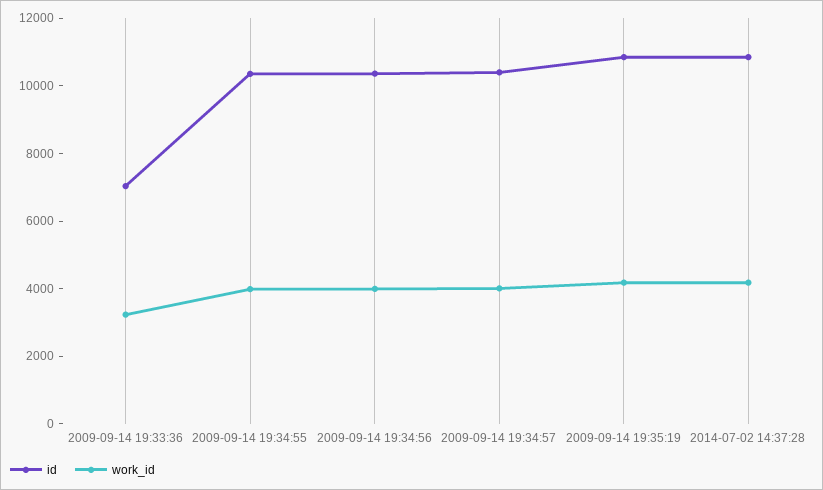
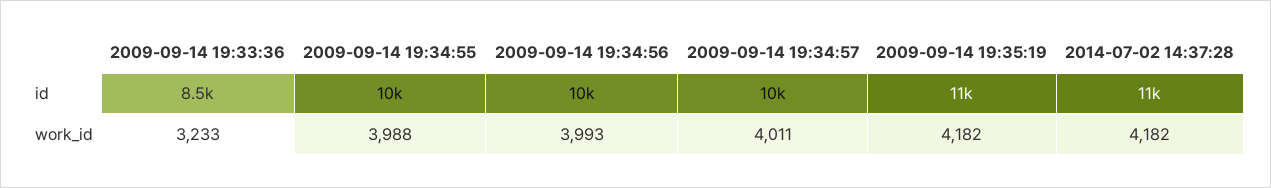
  {
    "id": {
-     "2009-09-14 19:33:36": 7000,
+     "2009-09-14 19:33:36": 8500,
      "2009-09-14 19:34:55": 10000,
      "2009-09-14 19:34:56": 10000,
      "2009-09-14 19:34:57": 10000,
      "2009-09-14 19:35:19": 11000,
      "2014-07-02 14:37:28": 11000
    },
    "work_id": {
      "2009-09-14 19:33:36": 3233,
      "2009-09-14 19:34:55": 3988,
      "2009-09-14 19:34:56": 3993,
      "2009-09-14 19:34:57": 4011,
      "2009-09-14 19:35:19": 4182,
      "2014-07-02 14:37:28": 4182
    }
  }

